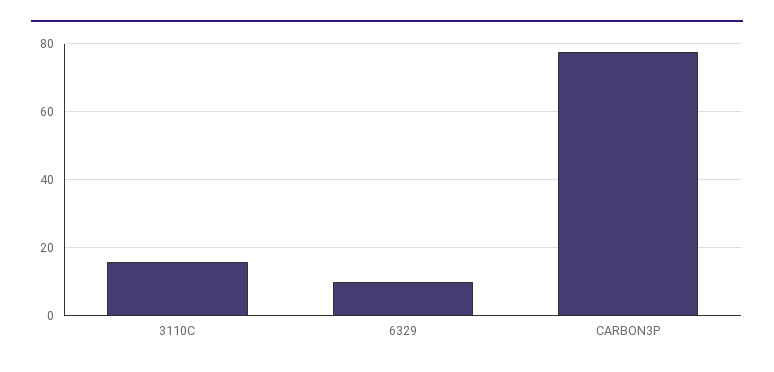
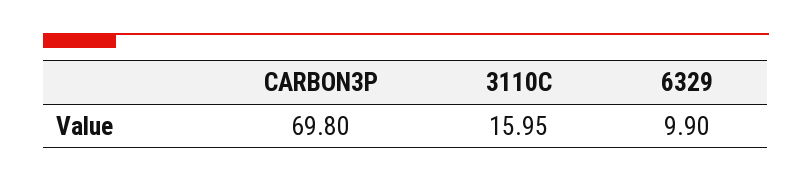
  {
    "3110C": 15.95,
    "6329": 9.9,
-   "CARBON3P": 78
+   "CARBON3P": 69.8
  }

